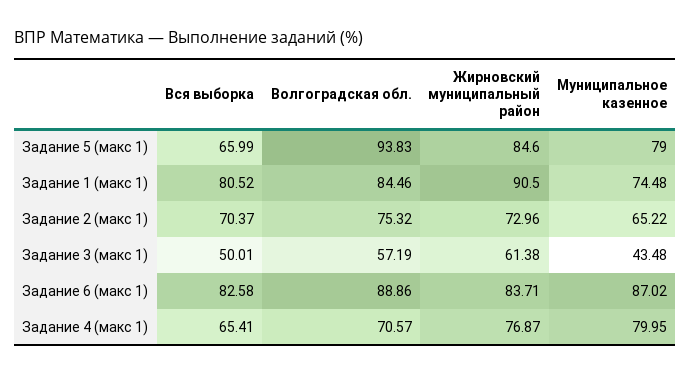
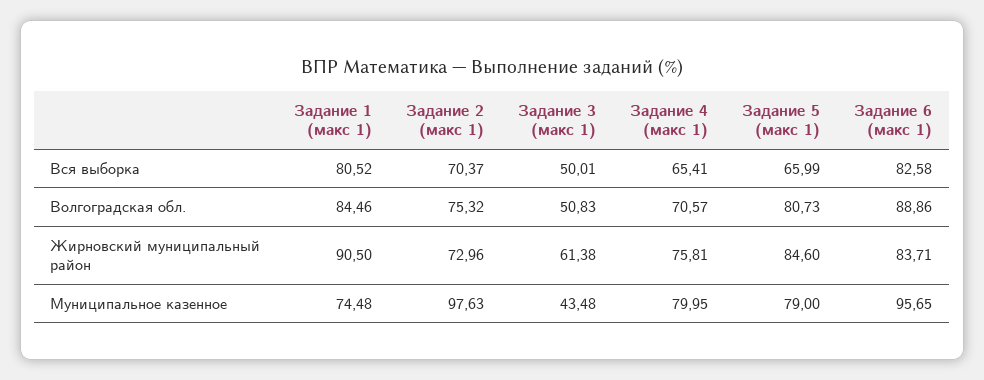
  {
    "Вся выборка": {
      "Задание 5 (макс 1)": 65.99,
      "Задание 1 (макс 1)": 80.52,
      "Задание 2 (макс 1)": 70.37,
      "Задание 3 (макс 1)": 50.01,
      "Задание 6 (макс 1)": 82.58,
      "Задание 4 (макс 1)": 65.41
    },
    "Волгоградская обл.": {
-     "Задание 5 (макс 1)": 93.83,
+     "Задание 5 (макс 1)": 80.73,
      "Задание 1 (макс 1)": 84.46,
      "Задание 2 (макс 1)": 75.32,
-     "Задание 3 (макс 1)": 57.19,
+     "Задание 3 (макс 1)": 50.83,
      "Задание 6 (макс 1)": 88.86,
      "Задание 4 (макс 1)": 70.57
    },
    "Жирновский муниципальный район": {
      "Задание 5 (макс 1)": 84.6,
      "Задание 1 (макс 1)": 90.5,
      "Задание 2 (макс 1)": 72.96,
      "Задание 3 (макс 1)": 61.38,
      "Задание 6 (макс 1)": 83.71,
-     "Задание 4 (макс 1)": 76.87
+     "Задание 4 (макс 1)": 75.81
    },
    "Муниципальное казенное": {
      "Задание 5 (макс 1)": 79,
      "Задание 1 (макс 1)": 74.48,
-     "Задание 2 (макс 1)": 65.22,
+     "Задание 2 (макс 1)": 97.63,
      "Задание 3 (макс 1)": 43.48,
-     "Задание 6 (макс 1)": 87.02,
+     "Задание 6 (макс 1)": 95.65,
      "Задание 4 (макс 1)": 79.95
    }
  }

